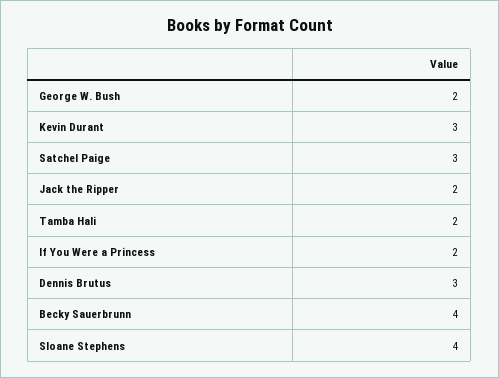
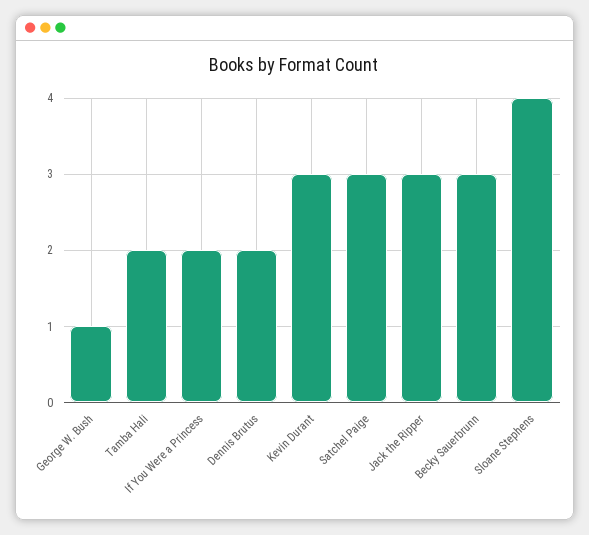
  {
-   "George W. Bush": 2,
+   "George W. Bush": 1,
    "Kevin Durant": 3,
    "Satchel Paige": 3,
-   "Jack the Ripper": 2,
+   "Jack the Ripper": 3,
    "Tamba Hali": 2,
    "If You Were a Princess": 2,
-   "Dennis Brutus": 3,
+   "Dennis Brutus": 2,
-   "Becky Sauerbrunn": 4,
+   "Becky Sauerbrunn": 3,
    "Sloane Stephens": 4
  }

